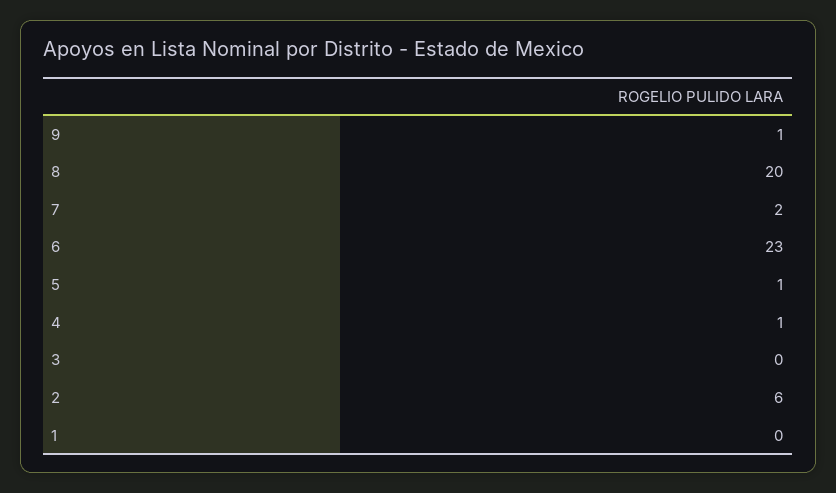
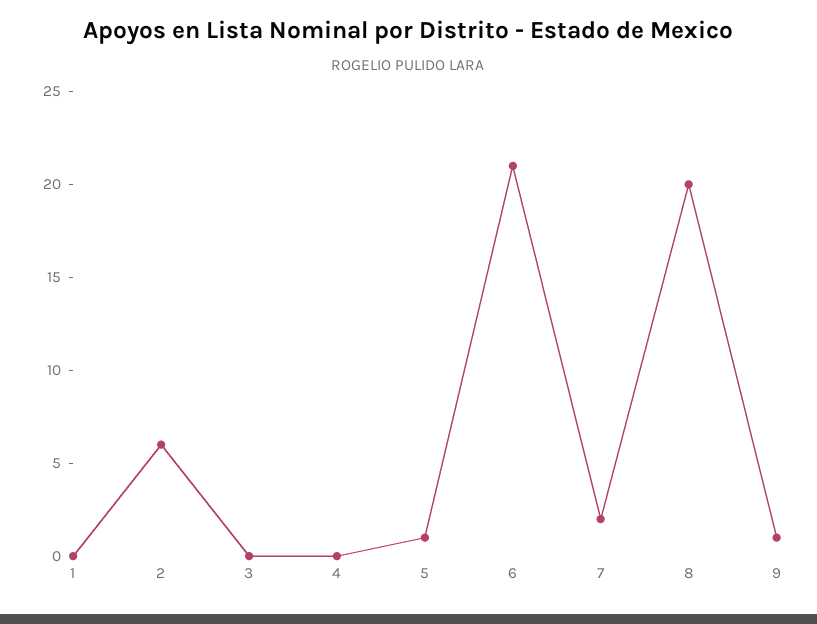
  {
    "9": 1,
    "8": 20,
    "7": 2,
-   "6": 23,
+   "6": 21,
    "5": 1,
-   "4": 1,
+   "4": 0,
    "3": 0,
    "2": 6,
    "1": 0
  }

